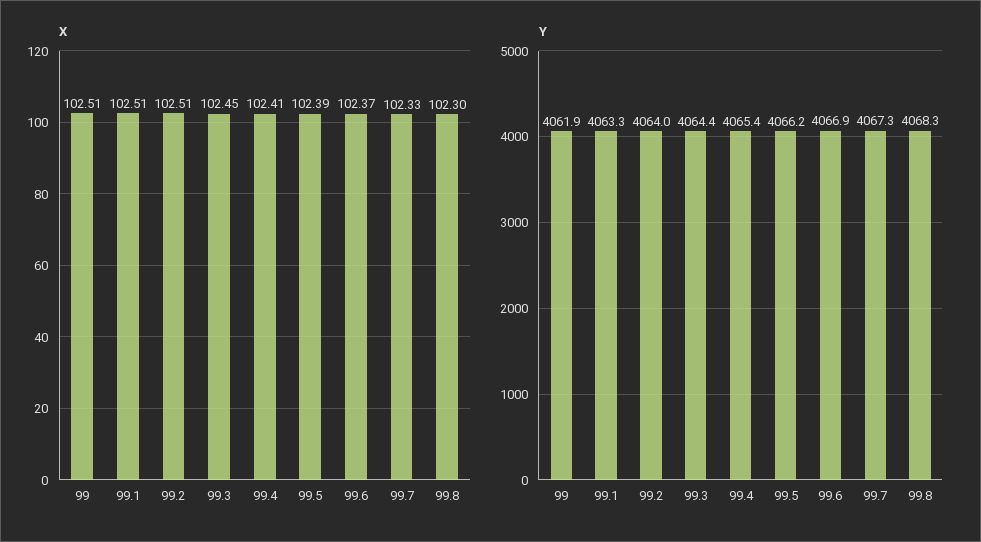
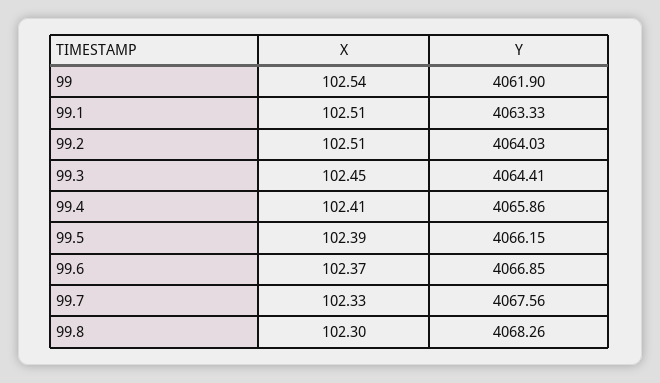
  {
    "X": {
-     "99": 102.51,
+     "99": 102.54,
      "99.1": 102.51,
      "99.2": 102.51,
      "99.3": 102.45,
      "99.4": 102.41,
      "99.5": 102.39,
      "99.6": 102.37,
      "99.7": 102.33,
      "99.8": 102.3
    },
    "Y": {
      "99": 4061.9,
      "99.1": 4063.33,
      "99.2": 4064.03,
      "99.3": 4064.41,
-     "99.4": 4065.4,
+     "99.4": 4065.86,
      "99.5": 4066.15,
      "99.6": 4066.85,
-     "99.7": 4067.3,
+     "99.7": 4067.56,
      "99.8": 4068.26
    }
  }

